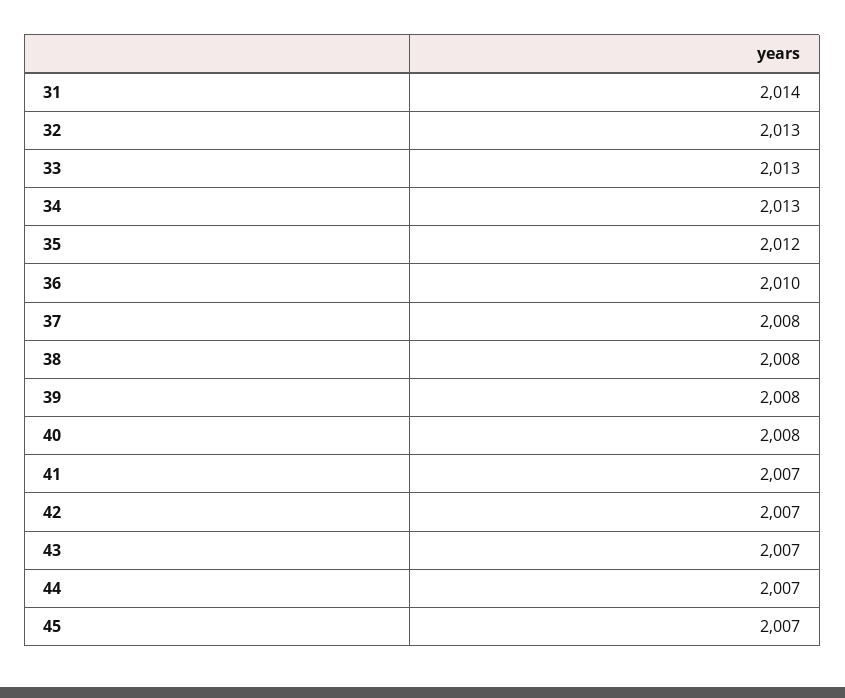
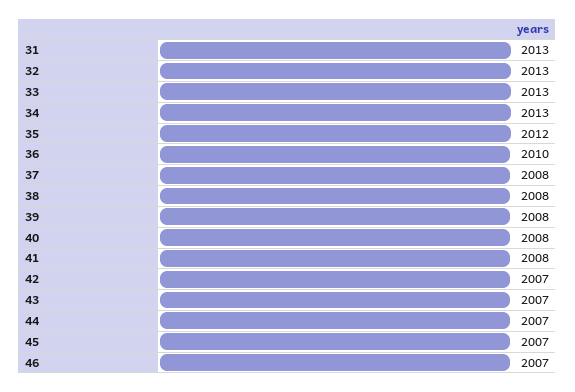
  {
-   "31": 2014,
+   "31": 2013,
    "32": 2013,
    "33": 2013,
    "34": 2013,
    "35": 2012,
    "36": 2010,
    "37": 2008,
    "38": 2008,
    "39": 2008,
    "40": 2008,
-   "41": 2007,
+   "41": 2008,
    "42": 2007,
    "43": 2007,
    "44": 2007,
-   "45": 2007
+   "45": 2007,
+   "46": 2007
  }

